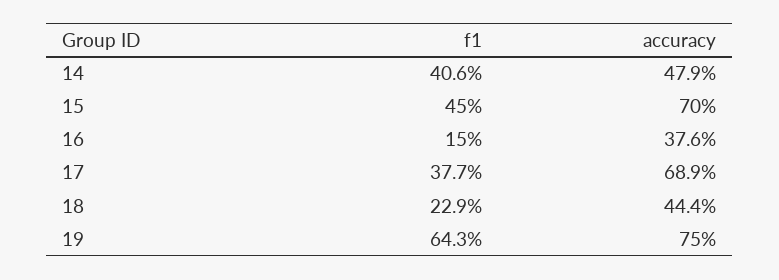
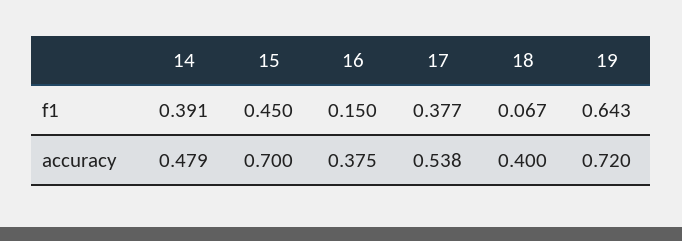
  {
    "f1": {
-     "14": 0.406,
+     "14": 0.391,
      "15": 0.45,
      "16": 0.15,
      "17": 0.377,
-     "18": 0.229,
+     "18": 0.067,
      "19": 0.643
    },
    "accuracy": {
      "14": 0.479,
      "15": 0.7,
-     "16": 0.376,
+     "16": 0.375,
-     "17": 0.689,
+     "17": 0.538,
-     "18": 0.444,
+     "18": 0.4,
-     "19": 0.75
+     "19": 0.72
    }
  }

